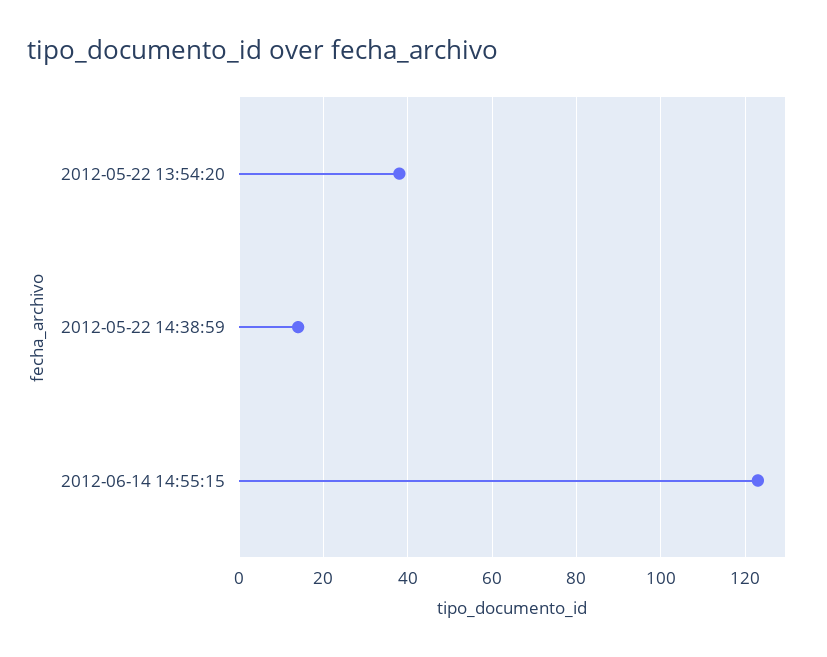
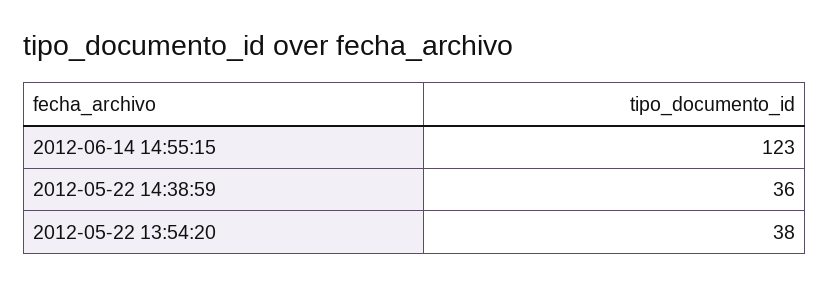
  {
    "2012-05-22 13:54:20": 38,
-   "2012-05-22 14:38:59": 15,
+   "2012-05-22 14:38:59": 36,
    "2012-06-14 14:55:15": 123
  }

